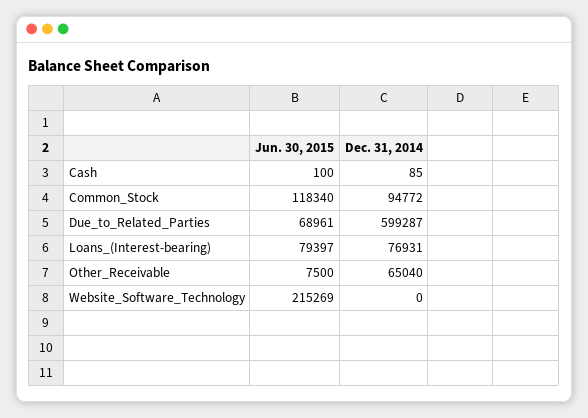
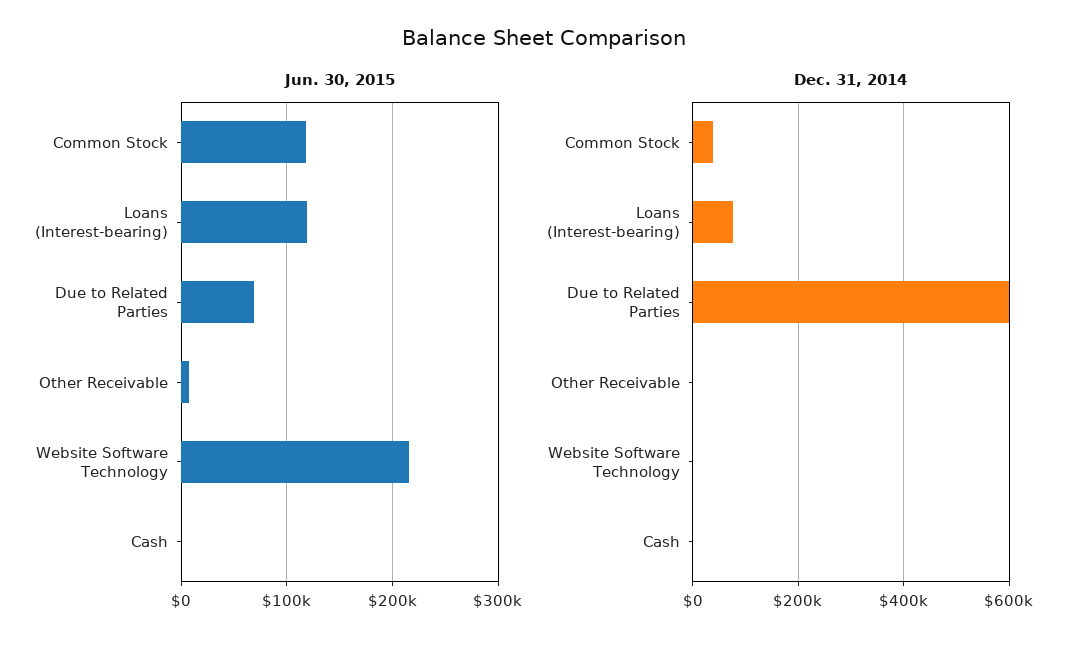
  {
    "Jun. 30, 2015": {
      "Cash": 100,
      "Common_Stock": 118340,
      "Due_to_Related_Parties": 68961,
-     "Loans_(Interest-bearing)": 79397,
+     "Loans_(Interest-bearing)": 120000,
      "Other_Receivable": 7500,
      "Website_Software_Technology": 215269
    },
    "Dec. 31, 2014": {
      "Cash": 85,
-     "Common_Stock": 94772,
+     "Common_Stock": 40000,
      "Due_to_Related_Parties": 599287,
      "Loans_(Interest-bearing)": 76931,
-     "Other_Receivable": 65040,
+     "Other_Receivable": 0,
      "Website_Software_Technology": 0
    }
  }

